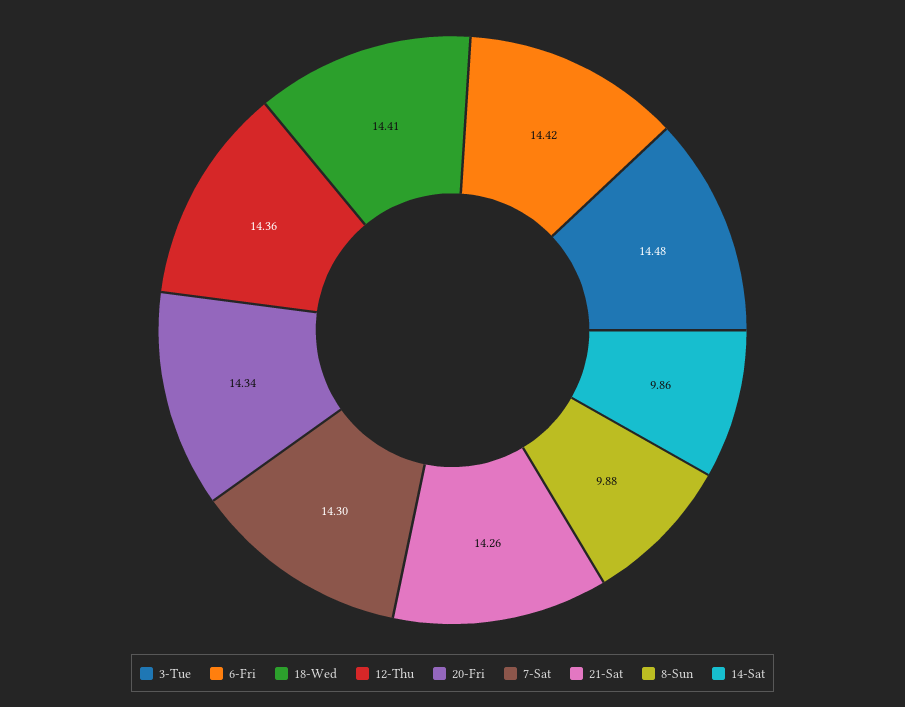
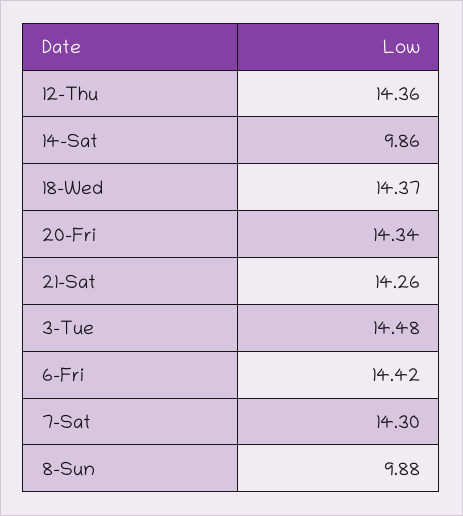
  {
    "3-Tue": 14.48,
    "6-Fri": 14.42,
-   "18-Wed": 14.41,
+   "18-Wed": 14.37,
    "12-Thu": 14.36,
    "20-Fri": 14.34,
    "7-Sat": 14.3,
    "21-Sat": 14.26,
    "8-Sun": 9.88,
    "14-Sat": 9.86
  }

